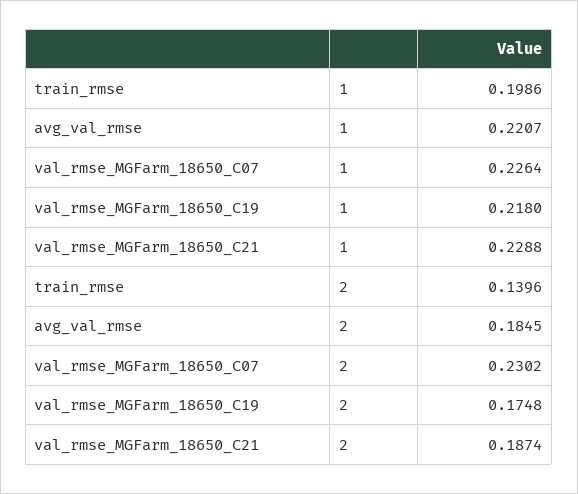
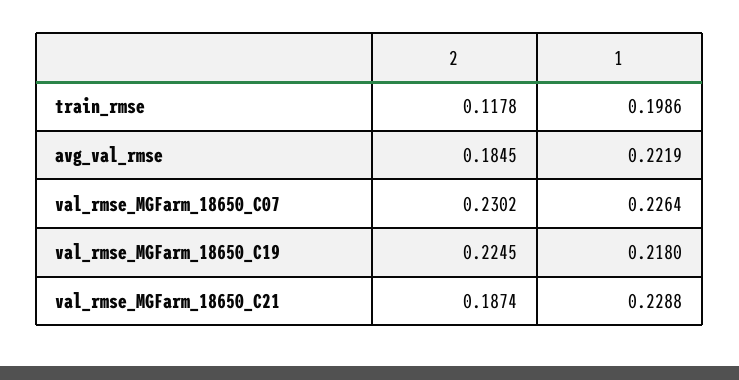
  {
    "train_rmse": {
      "1": 0.1986,
-     "2": 0.1396
+     "2": 0.1178
    },
    "avg_val_rmse": {
-     "1": 0.2207,
+     "1": 0.2219,
      "2": 0.1845
    },
    "val_rmse_MGFarm_18650_C07": {
      "1": 0.2264,
      "2": 0.2302
    },
    "val_rmse_MGFarm_18650_C19": {
      "1": 0.218,
-     "2": 0.1748
+     "2": 0.2245
    },
    "val_rmse_MGFarm_18650_C21": {
      "1": 0.2288,
      "2": 0.1874
    }
  }

